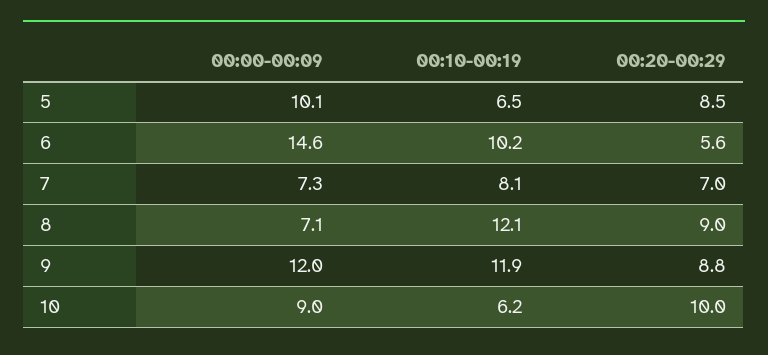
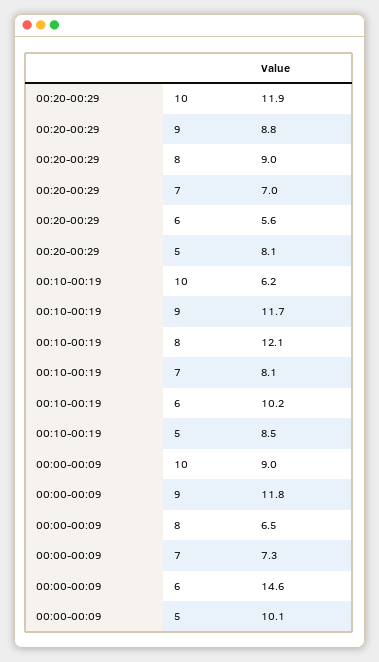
  {
    "00:00-00:09": {
      "5": 10.1,
      "6": 14.6,
      "7": 7.3,
-     "8": 7.1,
+     "8": 6.5,
-     "9": 12,
+     "9": 11.8,
      "10": 9
    },
    "00:10-00:19": {
-     "5": 6.5,
+     "5": 8.5,
      "6": 10.2,
      "7": 8.1,
      "8": 12.1,
-     "9": 11.9,
+     "9": 11.7,
      "10": 6.2
    },
    "00:20-00:29": {
-     "5": 8.5,
+     "5": 8.1,
      "6": 5.6,
      "7": 7,
      "8": 9,
      "9": 8.8,
-     "10": 10
+     "10": 11.9
    }
  }

